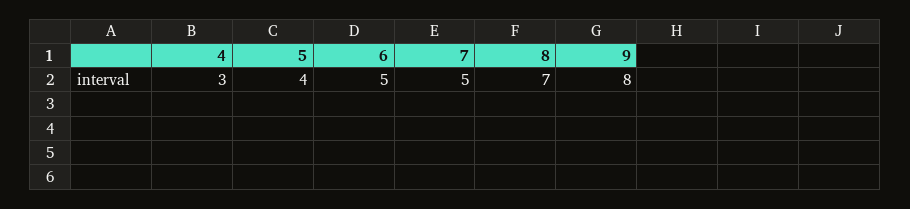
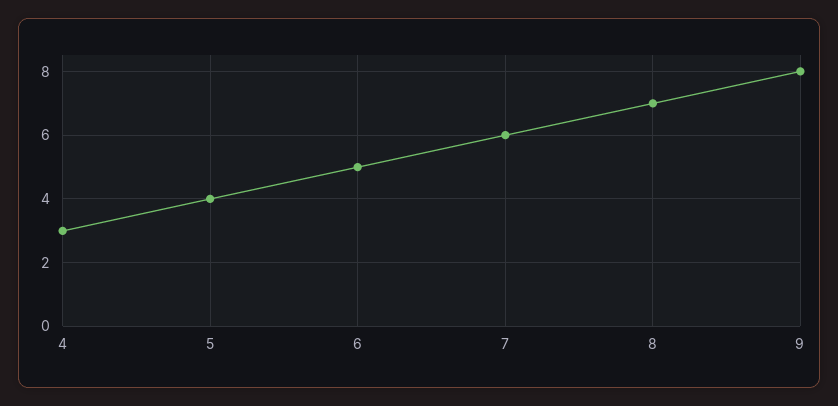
  {
    "4": 3,
    "5": 4,
    "6": 5,
-   "7": 5,
+   "7": 6,
    "8": 7,
    "9": 8
  }

